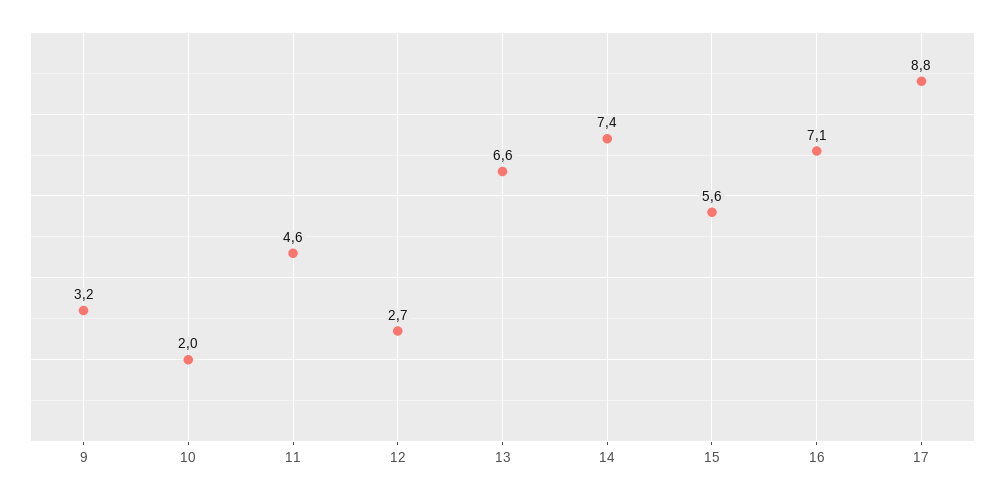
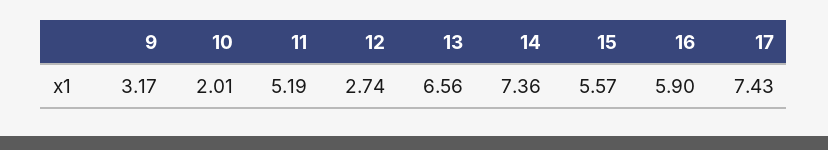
  {
    "9": 3.17,
    "10": 2.01,
-   "11": 4.6,
+   "11": 5.19,
    "12": 2.74,
    "13": 6.56,
    "14": 7.36,
    "15": 5.57,
-   "16": 7.1,
+   "16": 5.9,
-   "17": 8.8
+   "17": 7.43
  }

